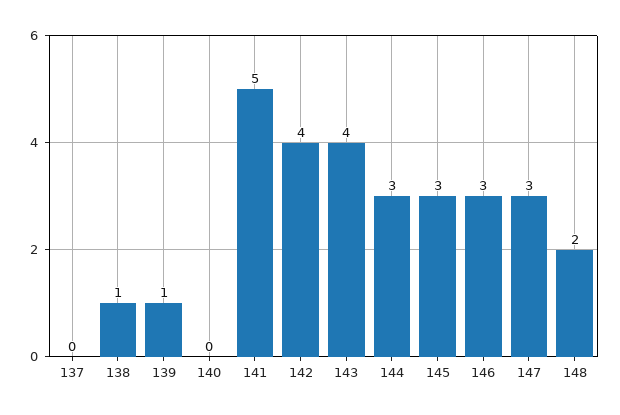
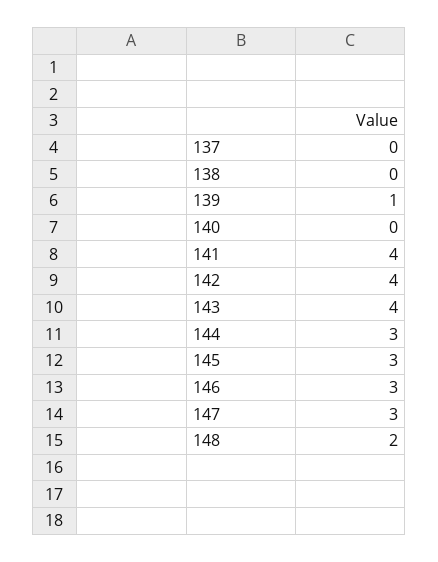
  {
    "137": 0,
-   "138": 1,
+   "138": 0,
    "139": 1,
    "140": 0,
-   "141": 5,
+   "141": 4,
    "142": 4,
    "143": 4,
    "144": 3,
    "145": 3,
    "146": 3,
    "147": 3,
    "148": 2
  }

